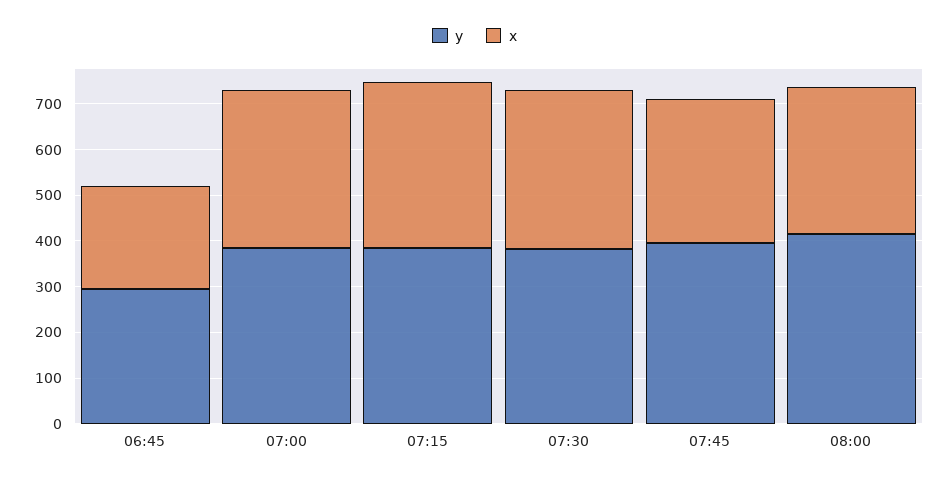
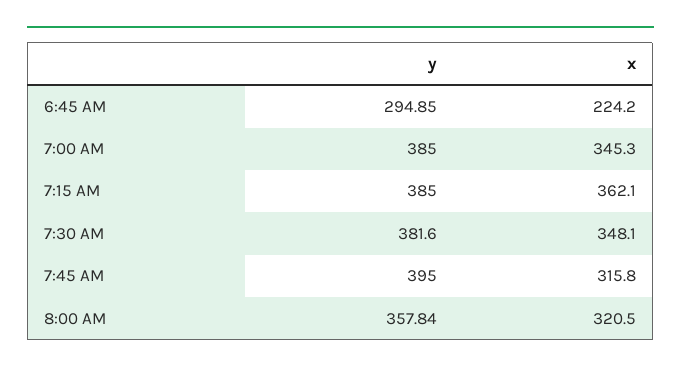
  {
    "y": {
      "06:45": 294.85,
      "07:00": 385,
      "07:15": 385,
      "07:30": 381.6,
      "07:45": 395,
-     "08:00": 420
+     "08:00": 357.84
    },
    "x": {
      "06:45": 224.2,
      "07:00": 345.3,
      "07:15": 362.1,
      "07:30": 348.1,
      "07:45": 315.8,
      "08:00": 320.5
    }
  }

